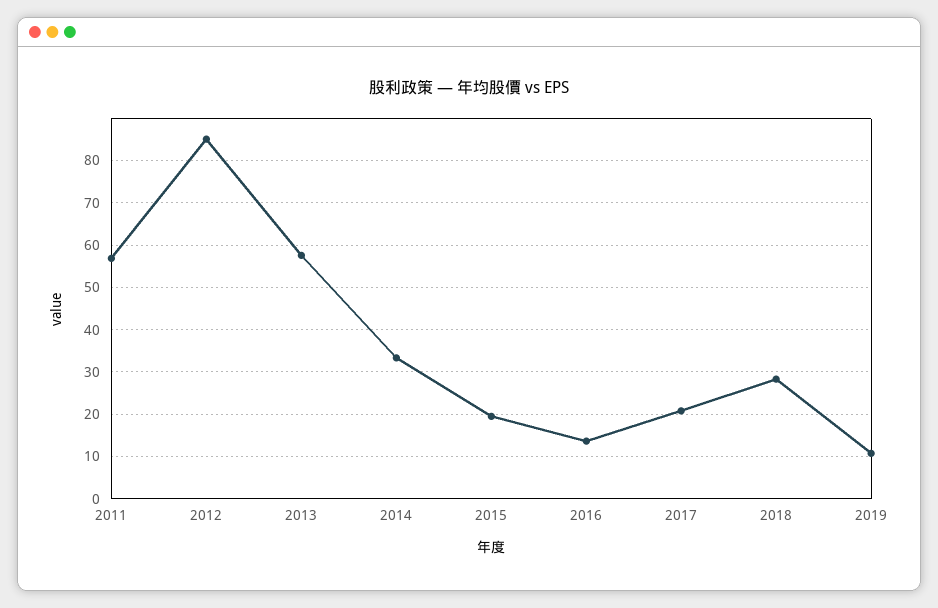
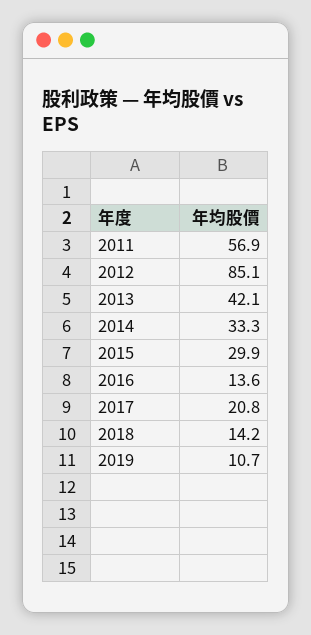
  {
    "2011": 56.9,
    "2012": 85.1,
-   "2013": 58,
+   "2013": 42.1,
    "2014": 33.3,
-   "2015": 20,
+   "2015": 29.9,
    "2016": 13.6,
    "2017": 20.8,
-   "2018": 28,
+   "2018": 14.2,
    "2019": 10.7
  }

